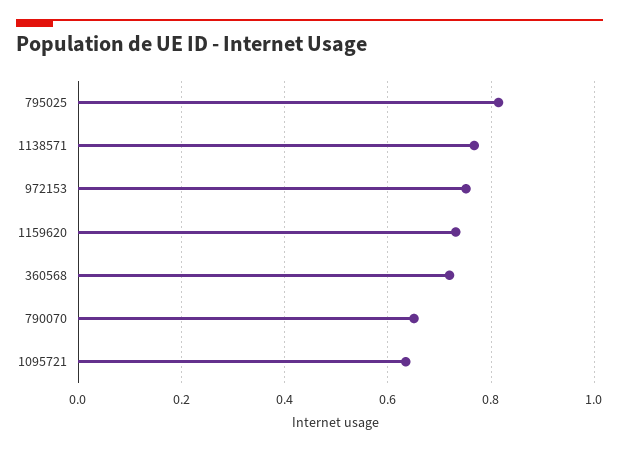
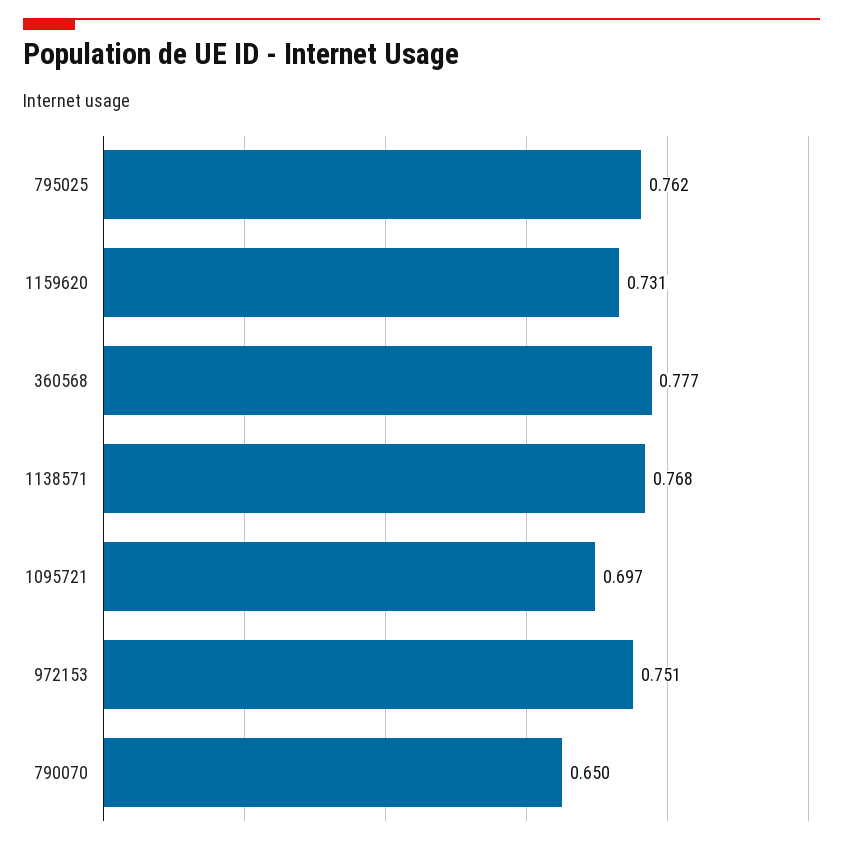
  {
-   "795025": 0.82,
+   "795025": 0.762,
    "1138571": 0.768,
    "972153": 0.751,
    "1159620": 0.731,
-   "360568": 0.72,
+   "360568": 0.777,
    "790070": 0.65,
-   "1095721": 0.64
+   "1095721": 0.697
  }

